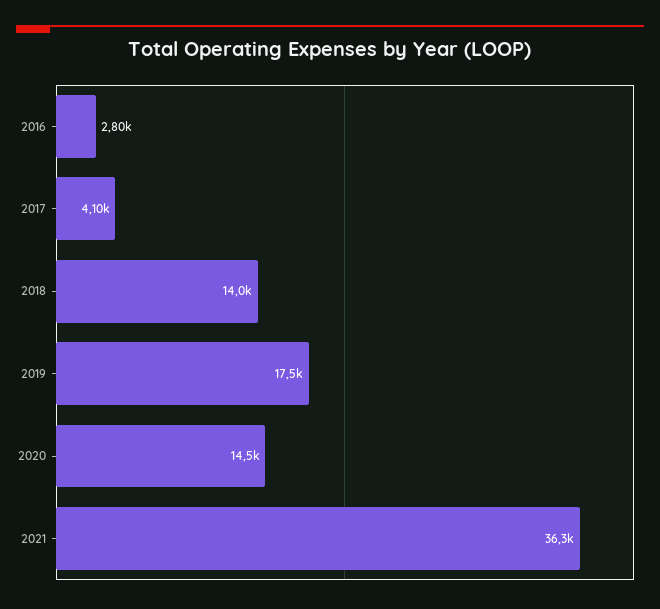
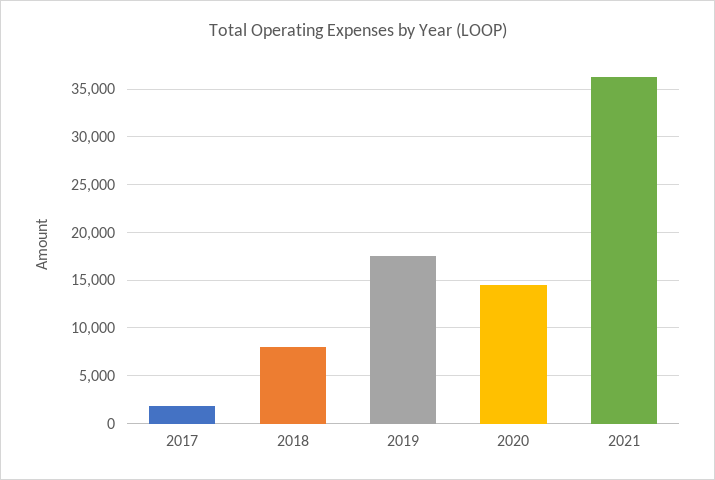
  {
-   "2016": 2800,
-   "2017": 4100,
+   "2017": 2000,
-   "2018": 14000,
+   "2018": 8000,
    "2019": 17500,
    "2020": 14500,
    "2021": 36300
  }

